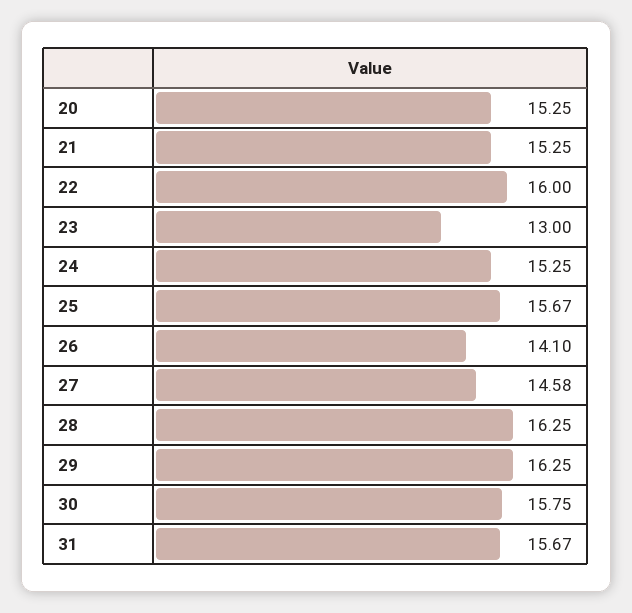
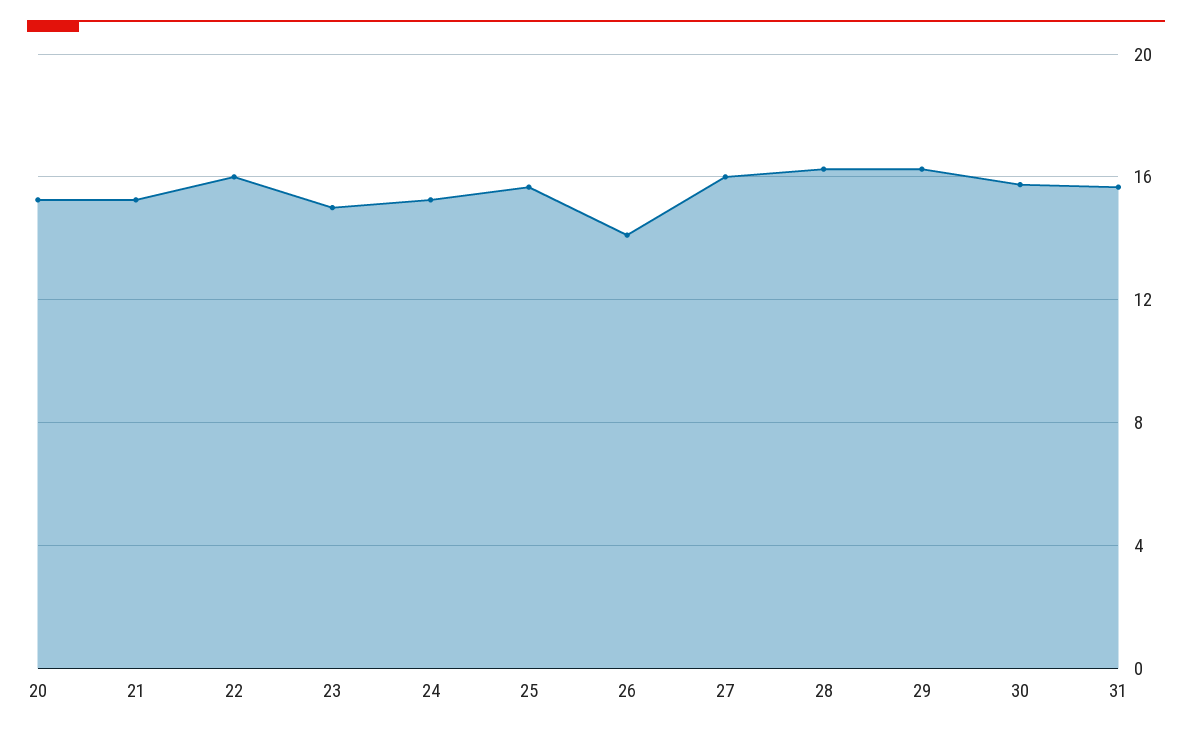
  {
    "20": 15.25,
    "21": 15.25,
    "22": 16,
-   "23": 13,
+   "23": 15,
    "24": 15.25,
    "25": 15.67,
    "26": 14.1,
-   "27": 14.58,
+   "27": 16,
    "28": 16.25,
    "29": 16.25,
    "30": 15.75,
    "31": 15.67
  }

